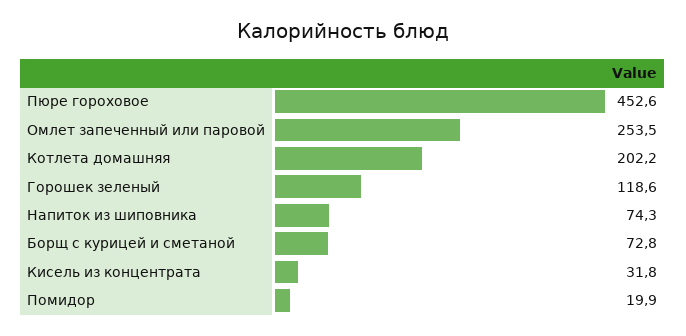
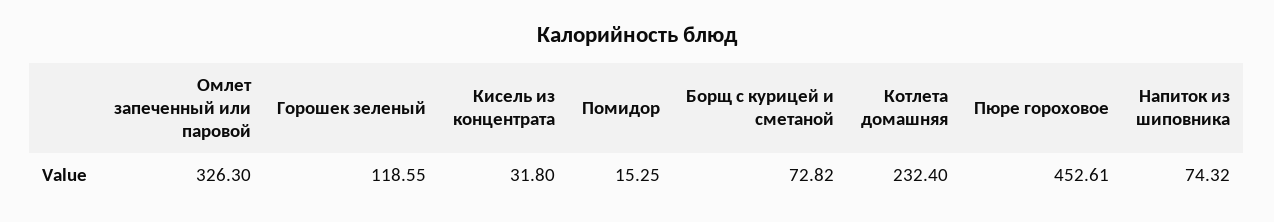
  {
    "Пюре гороховое": 452.61,
-   "Омлет запеченный или паровой": 253.5,
+   "Омлет запеченный или паровой": 326.3,
-   "Котлета домашняя": 202.2,
+   "Котлета домашняя": 232.4,
    "Горошек зеленый": 118.55,
    "Напиток из шиповника": 74.32,
    "Борщ с курицей и сметаной": 72.82,
    "Кисель из концентрата": 31.8,
-   "Помидор": 19.9
+   "Помидор": 15.25
  }

